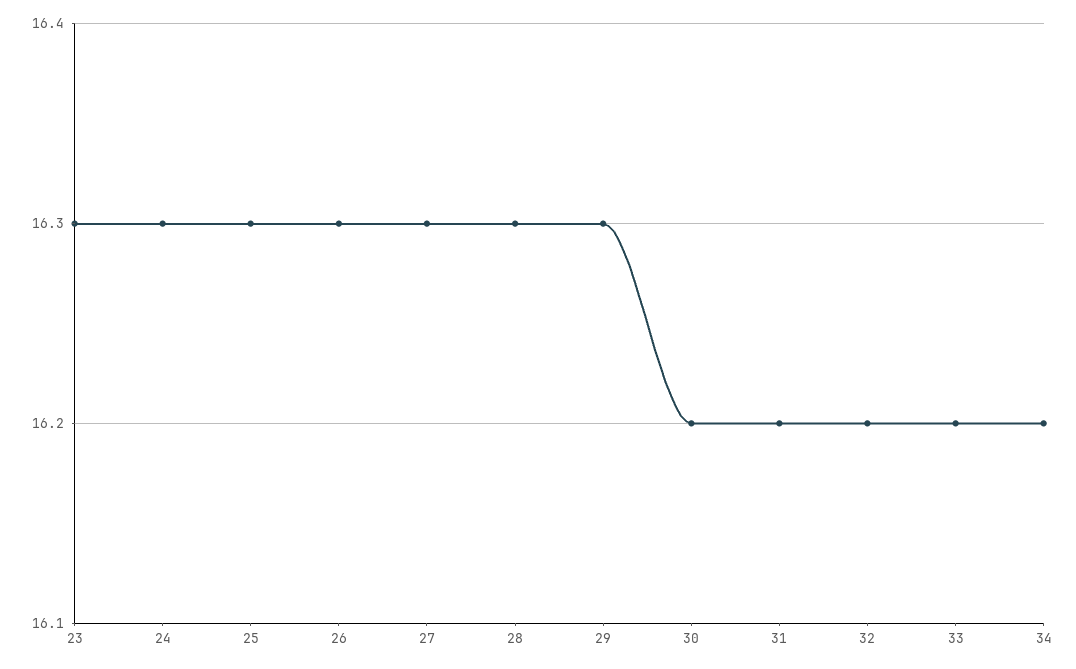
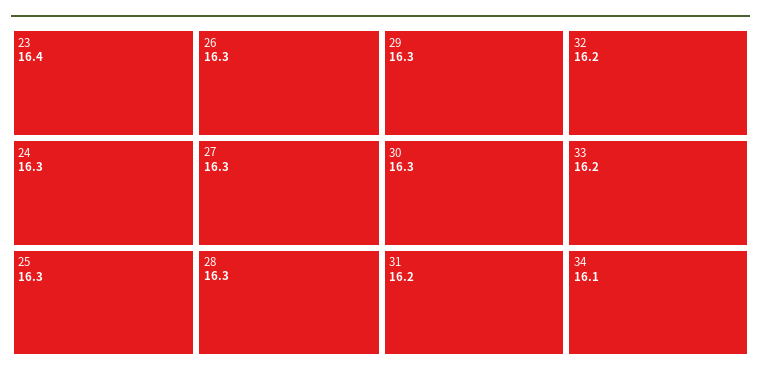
  {
-   "23": 16.3,
+   "23": 16.4,
    "24": 16.3,
    "25": 16.3,
    "26": 16.3,
    "27": 16.3,
    "28": 16.3,
    "29": 16.3,
-   "30": 16.2,
+   "30": 16.3,
    "31": 16.2,
    "32": 16.2,
    "33": 16.2,
-   "34": 16.2
+   "34": 16.1
  }

